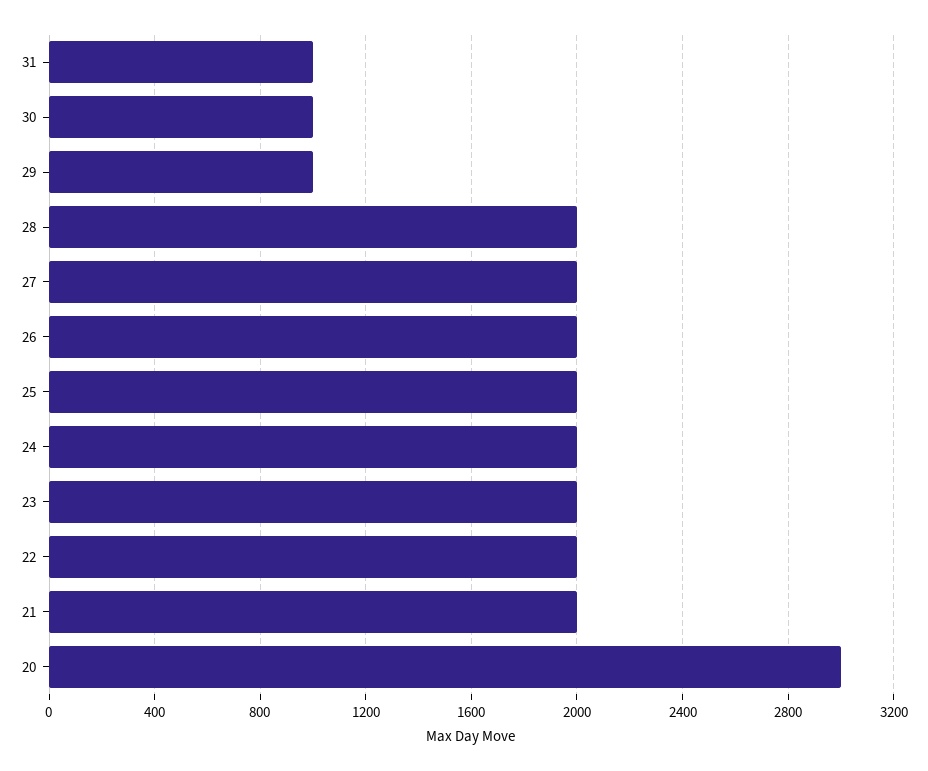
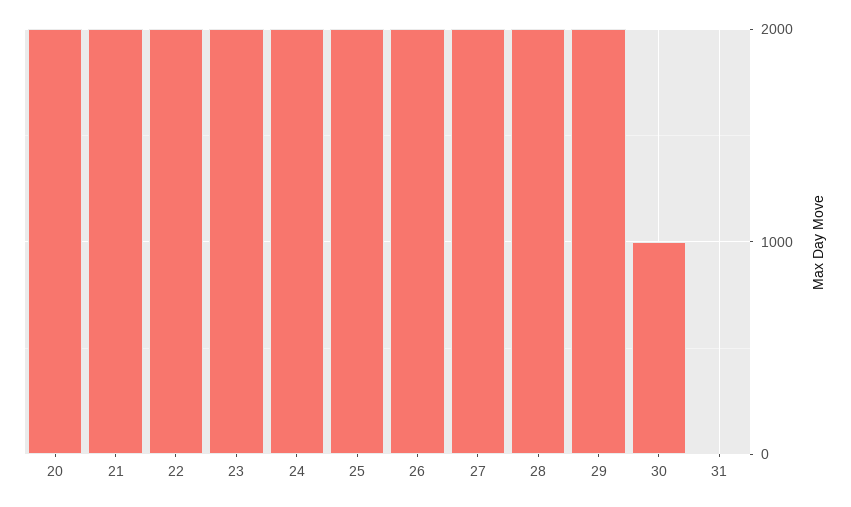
  {
-   "31": 1000,
+   "31": 0,
    "30": 1000,
-   "29": 1000,
+   "29": 2000,
    "28": 2000,
    "27": 2000,
    "26": 2000,
    "25": 2000,
    "24": 2000,
    "23": 2000,
    "22": 2000,
    "21": 2000,
-   "20": 3000
+   "20": 2000
  }

